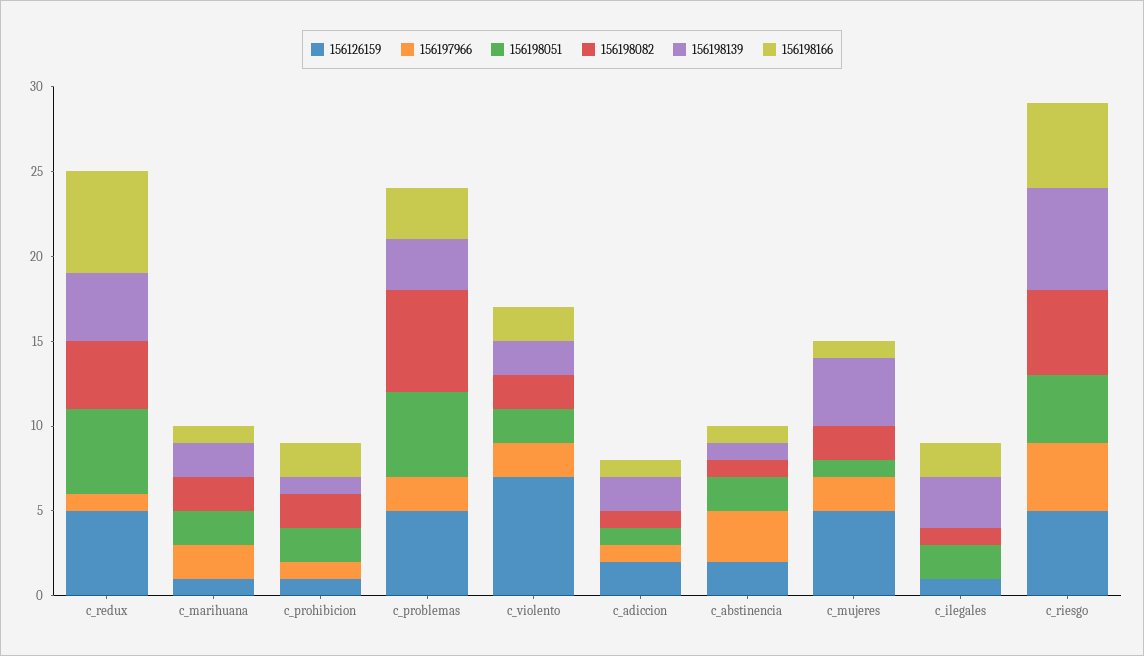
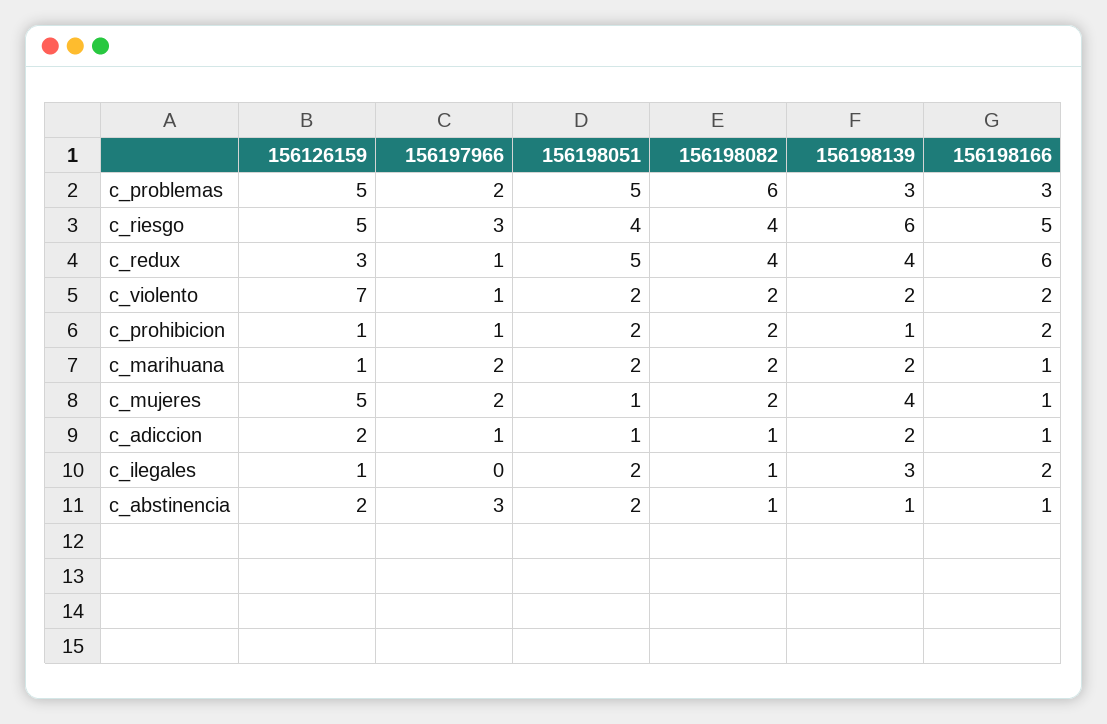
  {
    "156126159": {
-     "c_redux": 5,
+     "c_redux": 3,
      "c_marihuana": 1,
      "c_prohibicion": 1,
      "c_problemas": 5,
      "c_violento": 7,
      "c_adiccion": 2,
      "c_abstinencia": 2,
      "c_mujeres": 5,
      "c_ilegales": 1,
      "c_riesgo": 5
    },
    "156197966": {
      "c_redux": 1,
      "c_marihuana": 2,
      "c_prohibicion": 1,
      "c_problemas": 2,
-     "c_violento": 2,
+     "c_violento": 1,
      "c_adiccion": 1,
      "c_abstinencia": 3,
      "c_mujeres": 2,
      "c_ilegales": 0,
-     "c_riesgo": 4
+     "c_riesgo": 3
    },
    "156198051": {
      "c_redux": 5,
      "c_marihuana": 2,
      "c_prohibicion": 2,
      "c_problemas": 5,
      "c_violento": 2,
      "c_adiccion": 1,
      "c_abstinencia": 2,
      "c_mujeres": 1,
      "c_ilegales": 2,
      "c_riesgo": 4
    },
    "156198082": {
      "c_redux": 4,
      "c_marihuana": 2,
      "c_prohibicion": 2,
      "c_problemas": 6,
      "c_violento": 2,
      "c_adiccion": 1,
      "c_abstinencia": 1,
      "c_mujeres": 2,
      "c_ilegales": 1,
-     "c_riesgo": 5
+     "c_riesgo": 4
    },
    "156198139": {
      "c_redux": 4,
      "c_marihuana": 2,
      "c_prohibicion": 1,
      "c_problemas": 3,
      "c_violento": 2,
      "c_adiccion": 2,
      "c_abstinencia": 1,
      "c_mujeres": 4,
      "c_ilegales": 3,
      "c_riesgo": 6
    },
    "156198166": {
      "c_redux": 6,
      "c_marihuana": 1,
      "c_prohibicion": 2,
      "c_problemas": 3,
      "c_violento": 2,
      "c_adiccion": 1,
      "c_abstinencia": 1,
      "c_mujeres": 1,
      "c_ilegales": 2,
      "c_riesgo": 5
    }
  }

